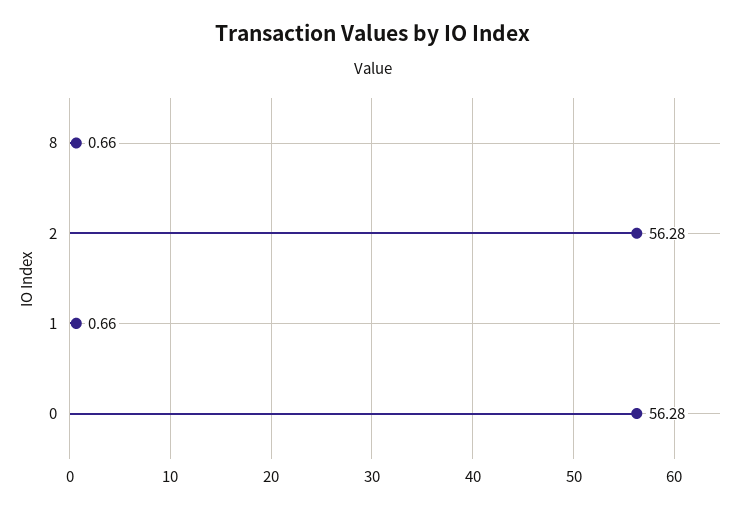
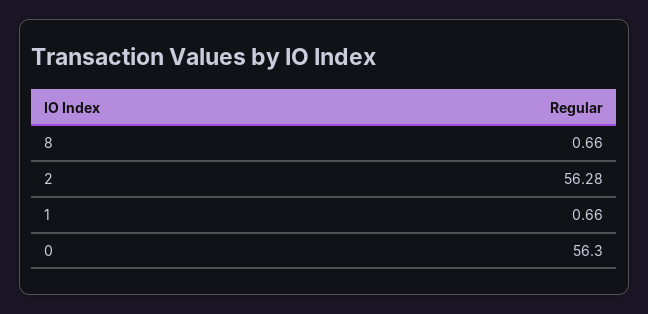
  {
    "8": 0.66,
    "2": 56.28,
    "1": 0.66,
-   "0": 56.28
+   "0": 56.3
  }

